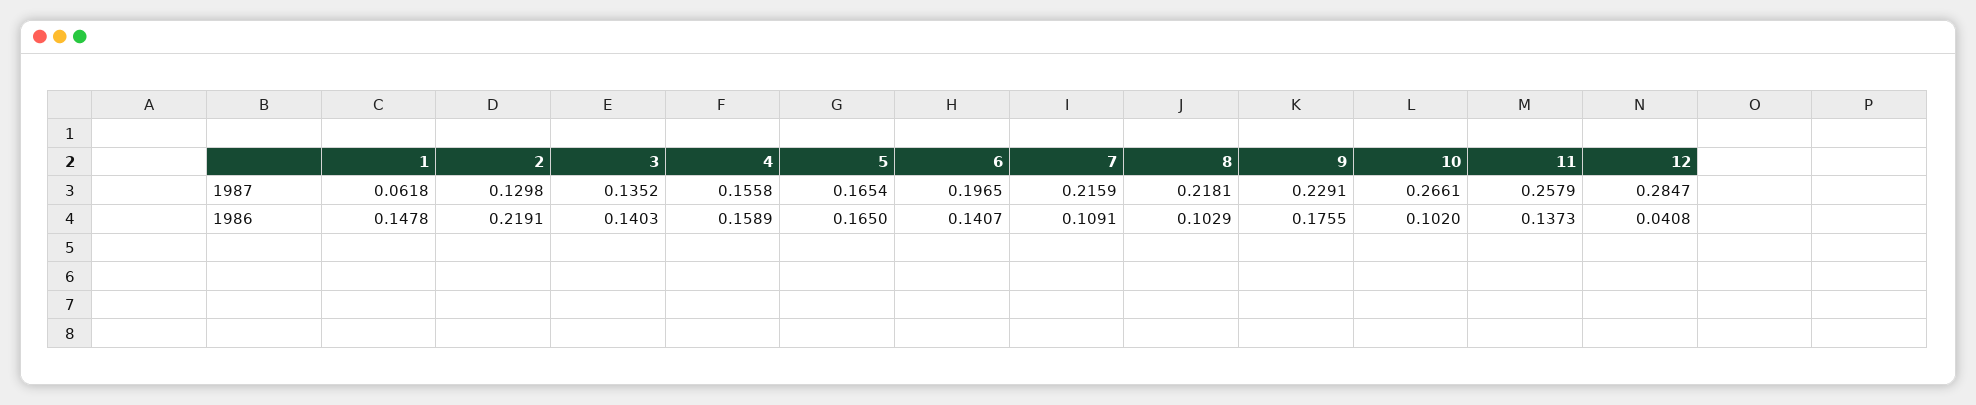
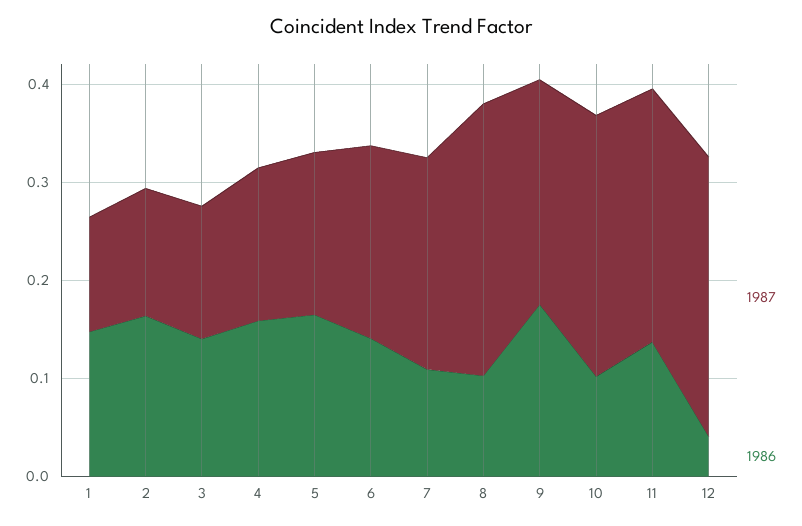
  {
    "1987": {
-     "1": 0.0618,
+     "1": 0.12,
      "2": 0.1298,
      "3": 0.1352,
      "4": 0.1558,
      "5": 0.1654,
      "6": 0.1965,
      "7": 0.2159,
-     "8": 0.2181,
+     "8": 0.28,
      "9": 0.2291,
      "10": 0.2661,
      "11": 0.2579,
      "12": 0.2847
    },
    "1986": {
      "1": 0.1478,
-     "2": 0.2191,
+     "2": 0.16,
      "3": 0.1403,
      "4": 0.1589,
      "5": 0.165,
      "6": 0.1407,
      "7": 0.1091,
      "8": 0.1029,
      "9": 0.1755,
      "10": 0.102,
      "11": 0.1373,
      "12": 0.0408
    }
  }

